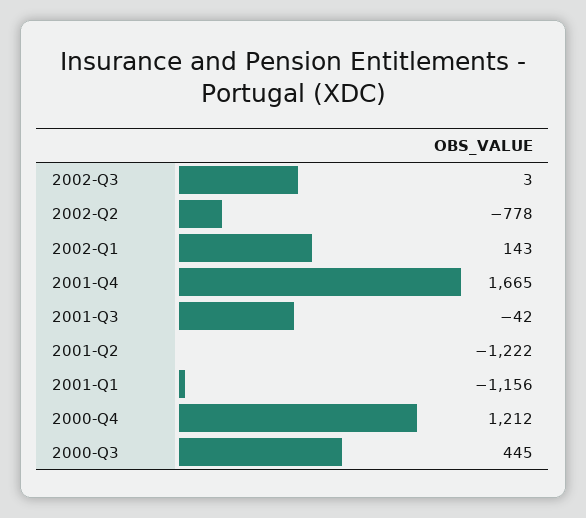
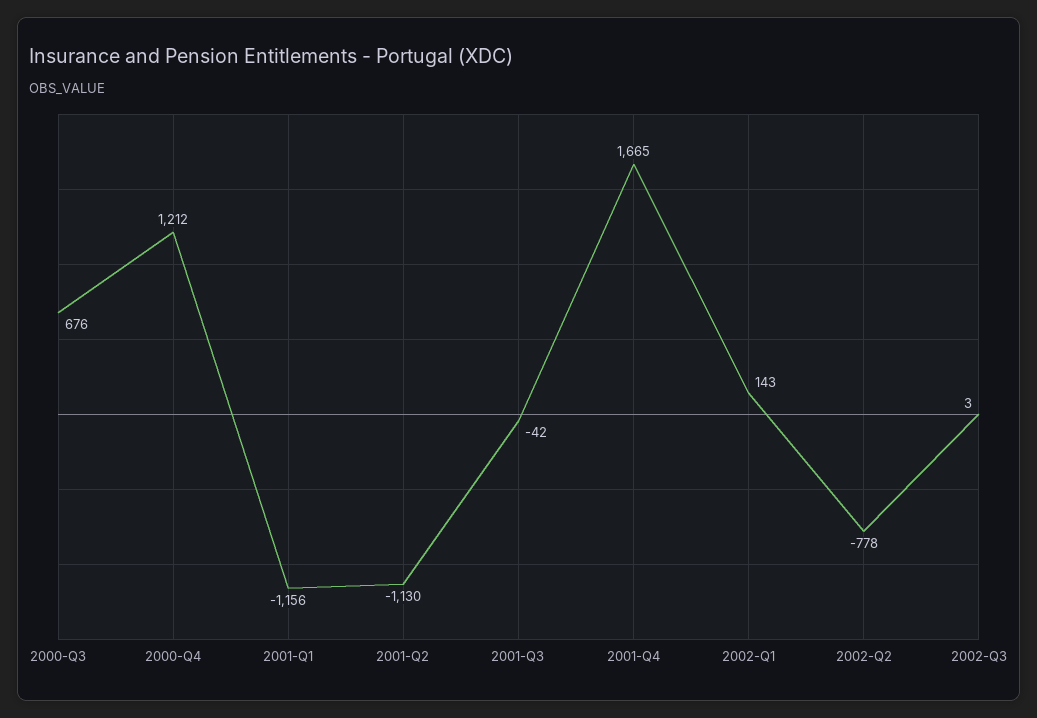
  {
    "2002-Q3": 3,
    "2002-Q2": -778,
    "2002-Q1": 143,
    "2001-Q4": 1665,
    "2001-Q3": -42,
-   "2001-Q2": -1222,
+   "2001-Q2": -1130,
    "2001-Q1": -1156,
    "2000-Q4": 1212,
-   "2000-Q3": 445
+   "2000-Q3": 676
  }

